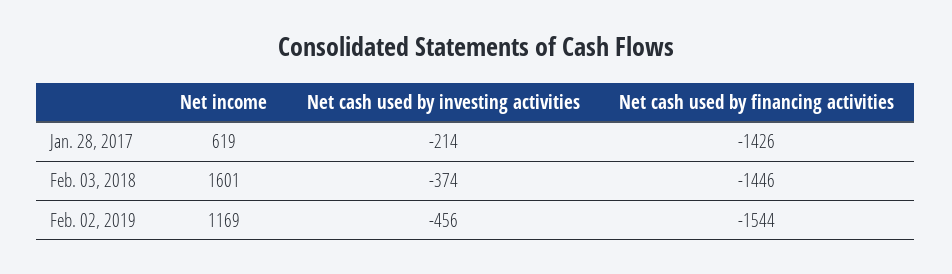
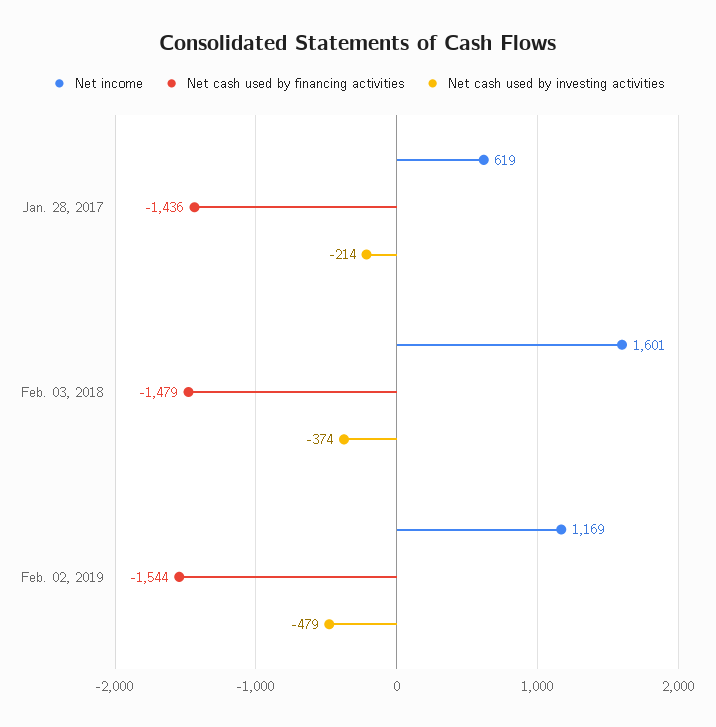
  {
    "Net income": {
      "Jan. 28, 2017": 619,
      "Feb. 03, 2018": 1601,
      "Feb. 02, 2019": 1169
    },
    "Net cash used by investing activities": {
      "Jan. 28, 2017": -214,
      "Feb. 03, 2018": -374,
-     "Feb. 02, 2019": -456
+     "Feb. 02, 2019": -479
    },
    "Net cash used by financing activities": {
-     "Jan. 28, 2017": -1426,
+     "Jan. 28, 2017": -1436,
-     "Feb. 03, 2018": -1446,
+     "Feb. 03, 2018": -1479,
      "Feb. 02, 2019": -1544
    }
  }

